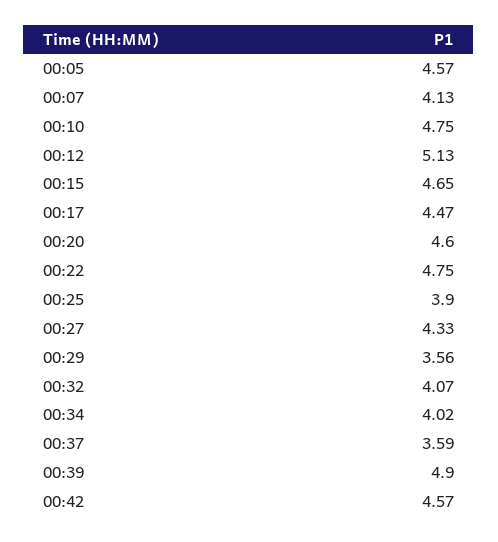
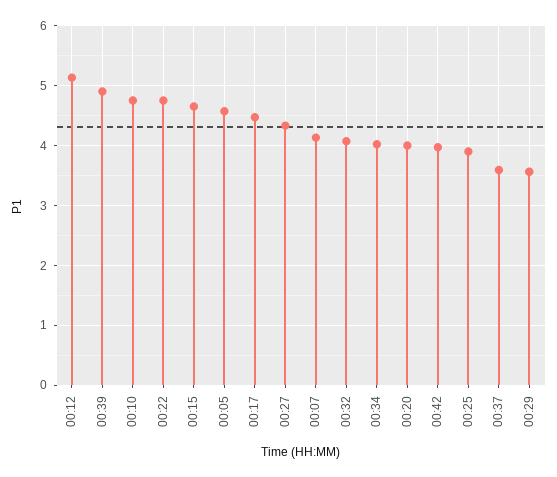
  {
    "00:05": 4.57,
    "00:07": 4.13,
    "00:10": 4.75,
    "00:12": 5.13,
    "00:15": 4.65,
    "00:17": 4.47,
-   "00:20": 4.6,
+   "00:20": 4,
    "00:22": 4.75,
    "00:25": 3.9,
    "00:27": 4.33,
    "00:29": 3.56,
    "00:32": 4.07,
    "00:34": 4.02,
    "00:37": 3.59,
    "00:39": 4.9,
-   "00:42": 4.57
+   "00:42": 4
  }

